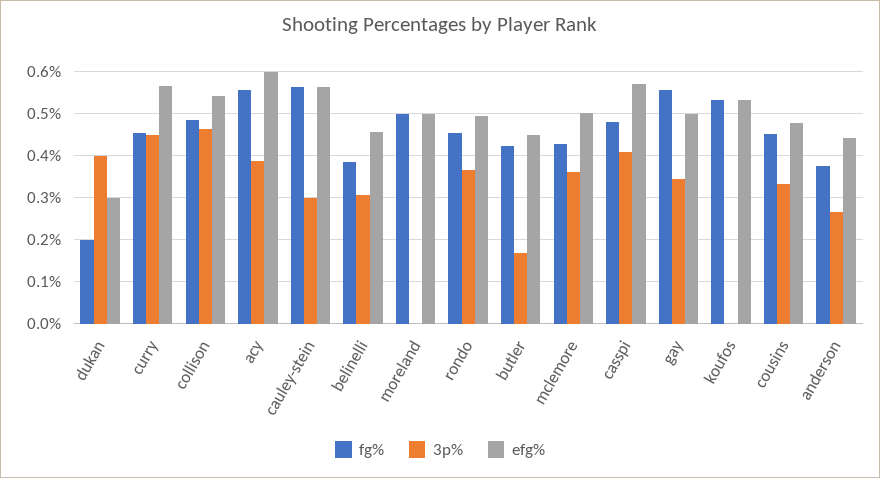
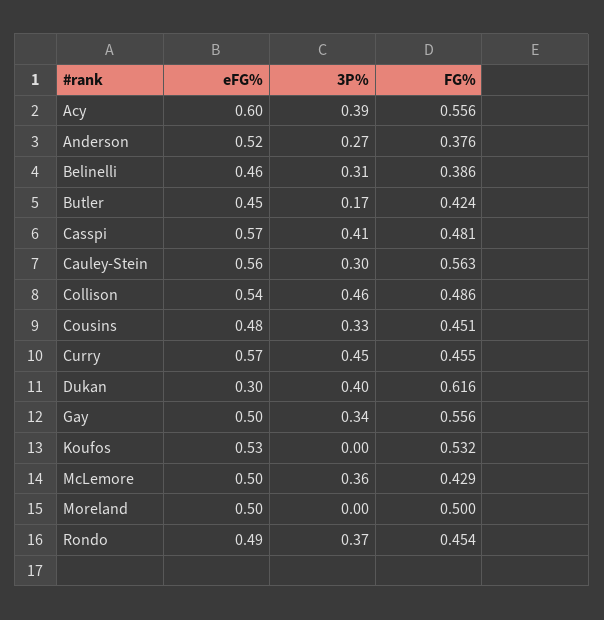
  {
    "fg%": {
-     "dukan": 0.2,
+     "dukan": 0.616,
      "curry": 0.455,
      "collison": 0.486,
      "acy": 0.556,
      "cauley-stein": 0.563,
      "belinelli": 0.386,
      "moreland": 0.5,
      "rondo": 0.454,
      "butler": 0.424,
      "mclemore": 0.429,
      "casspi": 0.481,
      "gay": 0.556,
      "koufos": 0.532,
      "cousins": 0.451,
      "anderson": 0.376
    },
    "3p%": {
      "dukan": 0.4,
      "curry": 0.45,
      "collison": 0.46,
      "acy": 0.39,
      "cauley-stein": 0.3,
      "belinelli": 0.31,
      "moreland": 0,
      "rondo": 0.37,
      "butler": 0.17,
      "mclemore": 0.36,
      "casspi": 0.41,
      "gay": 0.34,
      "koufos": 0,
      "cousins": 0.33,
      "anderson": 0.27
    },
    "efg%": {
      "dukan": 0.3,
      "curry": 0.57,
      "collison": 0.54,
      "acy": 0.6,
      "cauley-stein": 0.56,
      "belinelli": 0.46,
      "moreland": 0.5,
      "rondo": 0.49,
      "butler": 0.45,
      "mclemore": 0.5,
      "casspi": 0.57,
      "gay": 0.5,
      "koufos": 0.53,
      "cousins": 0.48,
-     "anderson": 0.44
+     "anderson": 0.52
    }
  }

